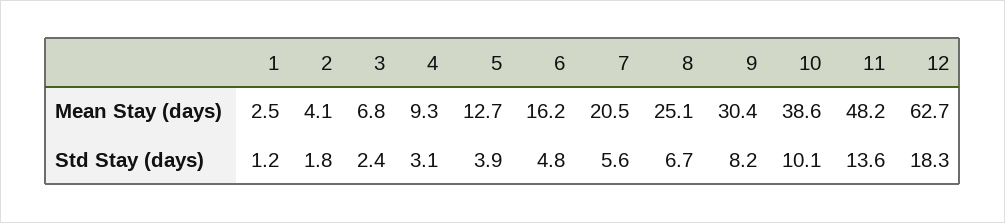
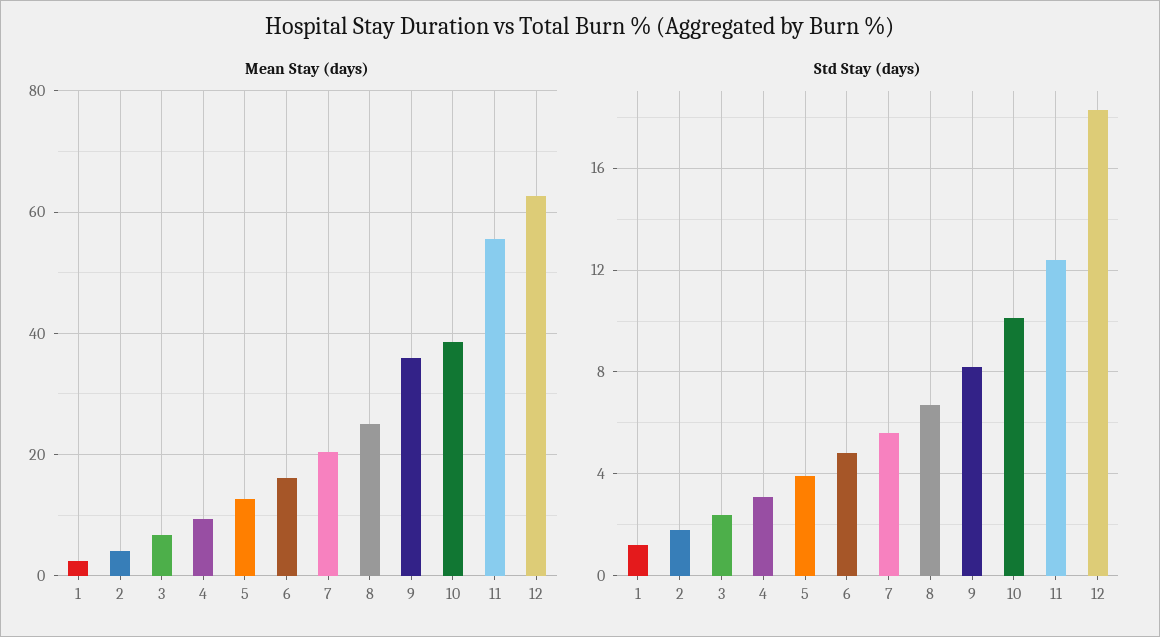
  {
    "Mean Stay (days)": {
      "1": 2.5,
      "2": 4.1,
      "3": 6.8,
      "4": 9.3,
      "5": 12.7,
      "6": 16.2,
      "7": 20.5,
      "8": 25.1,
-     "9": 30.4,
+     "9": 36,
      "10": 38.6,
-     "11": 48.2,
+     "11": 56,
      "12": 62.7
    },
    "Std Stay (days)": {
      "1": 1.2,
      "2": 1.8,
      "3": 2.4,
      "4": 3.1,
      "5": 3.9,
      "6": 4.8,
      "7": 5.6,
      "8": 6.7,
      "9": 8.2,
      "10": 10.1,
-     "11": 13.6,
+     "11": 12.5,
      "12": 18.3
    }
  }

